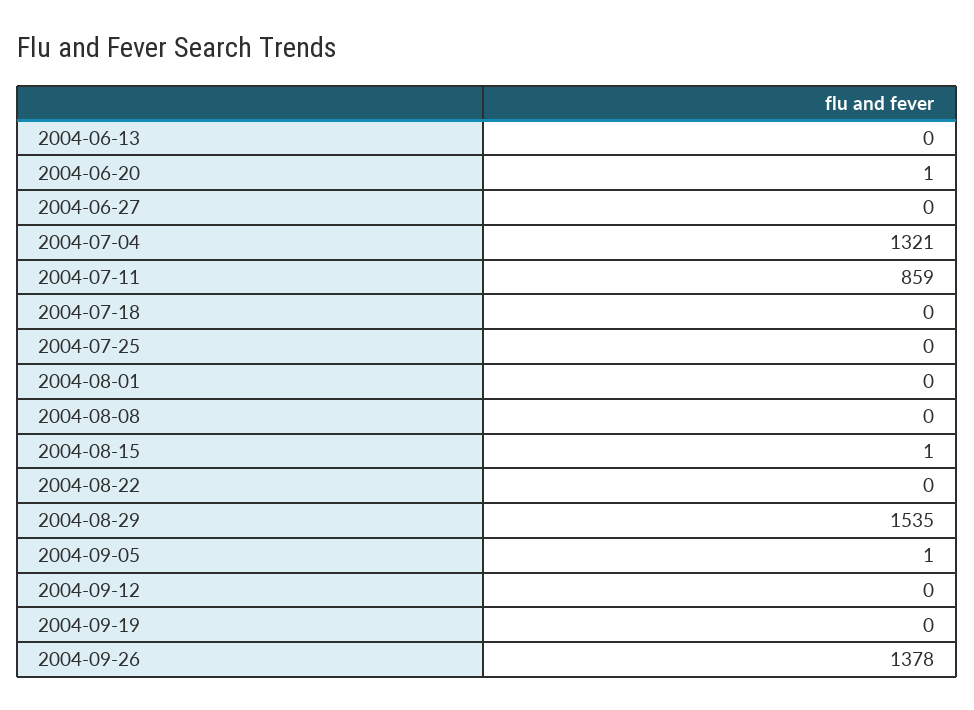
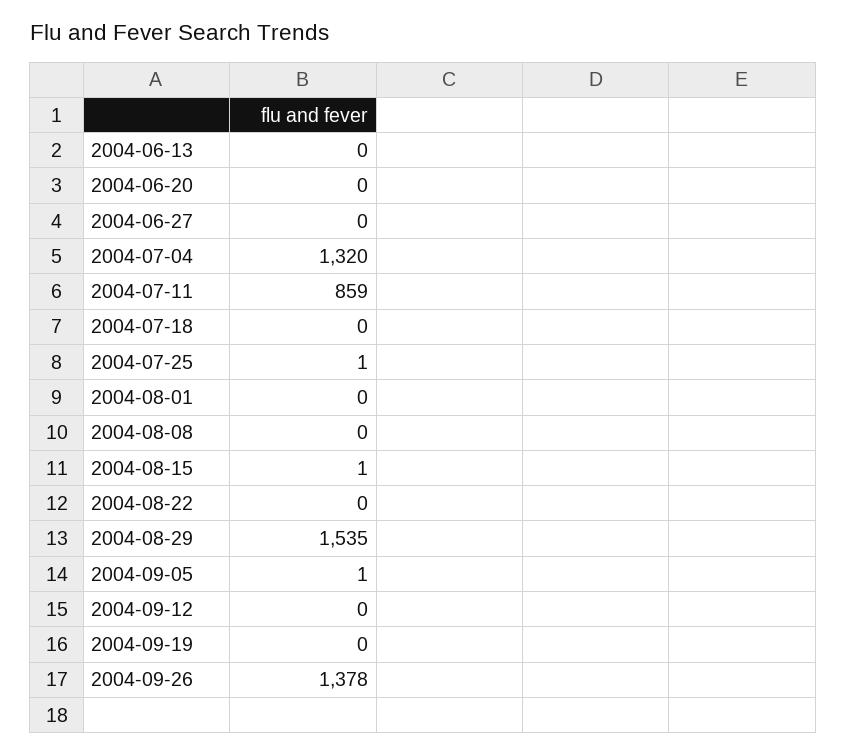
  {
    "2004-06-13": 0,
-   "2004-06-20": 1,
+   "2004-06-20": 0,
    "2004-06-27": 0,
-   "2004-07-04": 1321,
+   "2004-07-04": 1320,
    "2004-07-11": 859,
    "2004-07-18": 0,
-   "2004-07-25": 0,
+   "2004-07-25": 1,
    "2004-08-01": 0,
    "2004-08-08": 0,
    "2004-08-15": 1,
    "2004-08-22": 0,
    "2004-08-29": 1535,
    "2004-09-05": 1,
    "2004-09-12": 0,
    "2004-09-19": 0,
    "2004-09-26": 1378
  }

